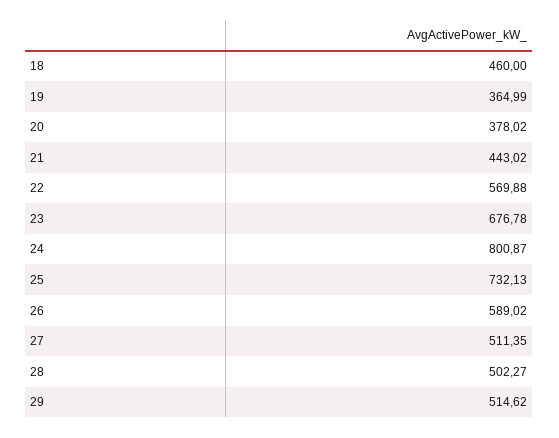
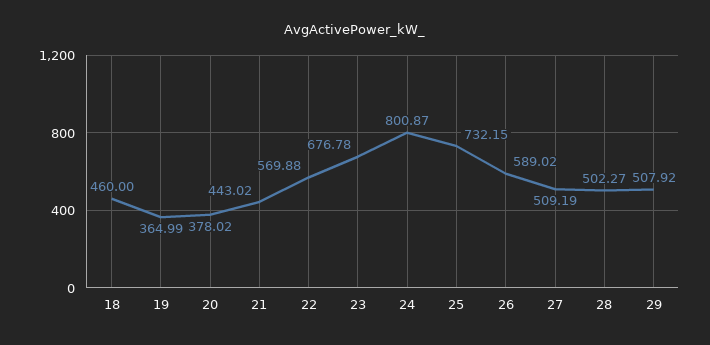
  {
    "18": 460,
    "19": 364.99,
    "20": 378.02,
    "21": 443.02,
    "22": 569.88,
    "23": 676.78,
    "24": 800.87,
-   "25": 732.13,
+   "25": 732.15,
    "26": 589.02,
-   "27": 511.35,
+   "27": 509.19,
    "28": 502.27,
-   "29": 514.62
+   "29": 507.92
  }

